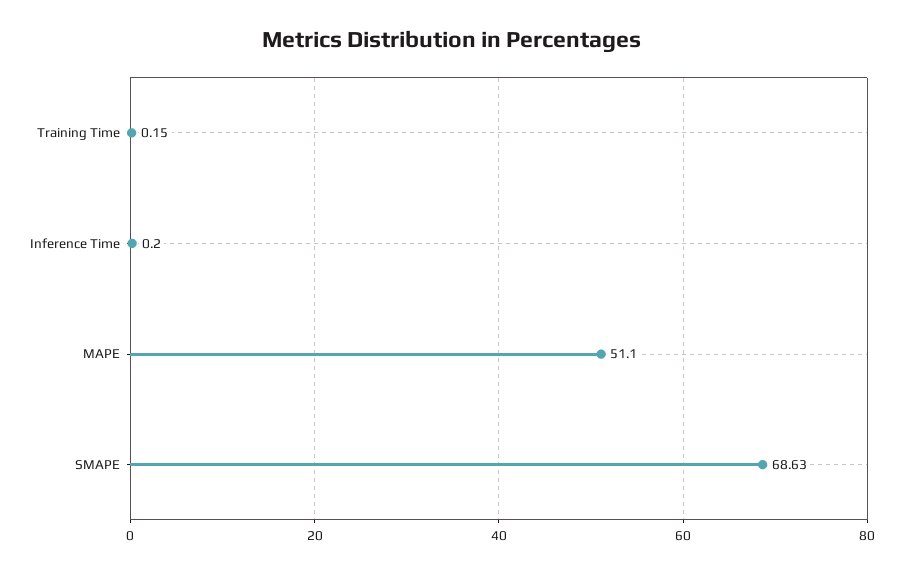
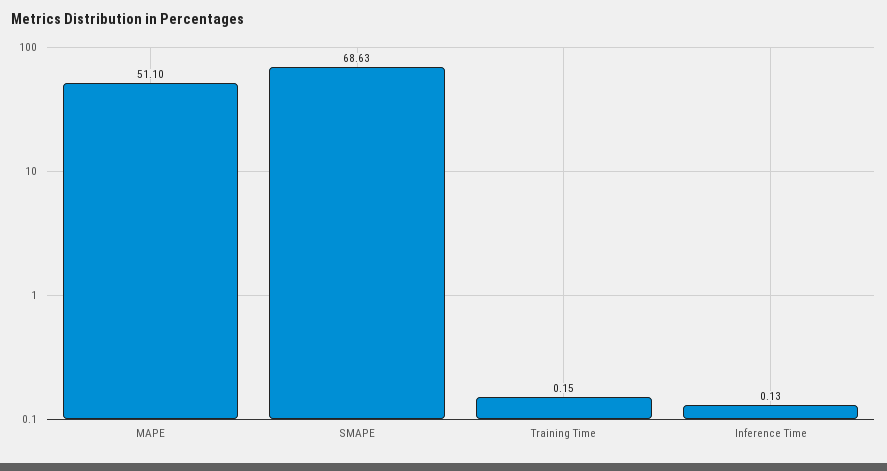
  {
    "Training Time": 0.15,
-   "Inference Time": 0.2,
+   "Inference Time": 0.13,
    "MAPE": 51.1,
    "SMAPE": 68.63
  }

